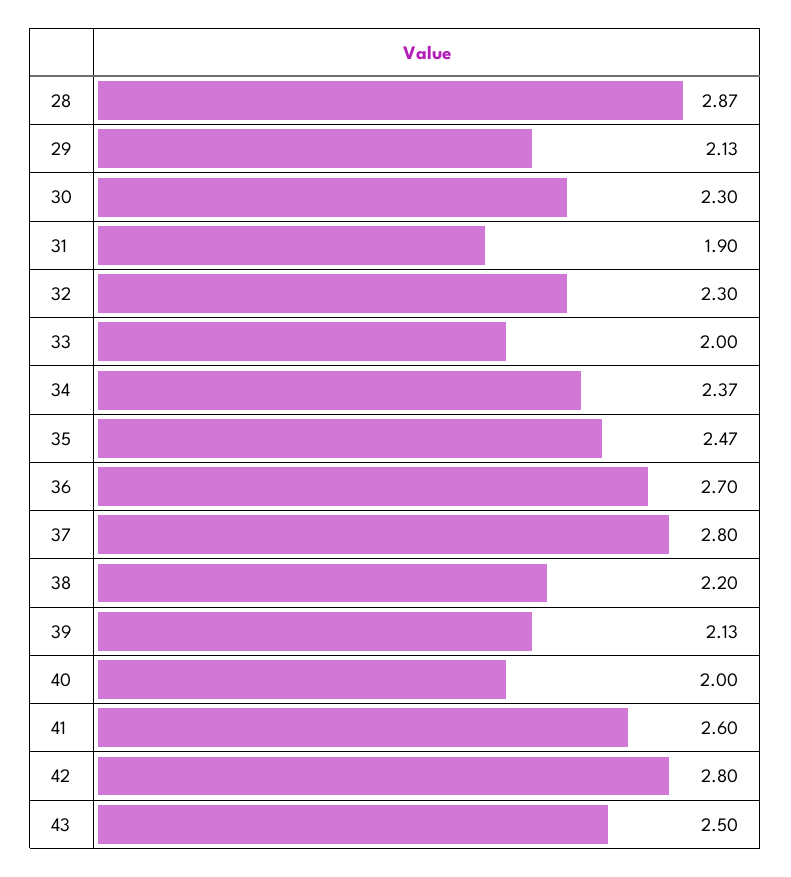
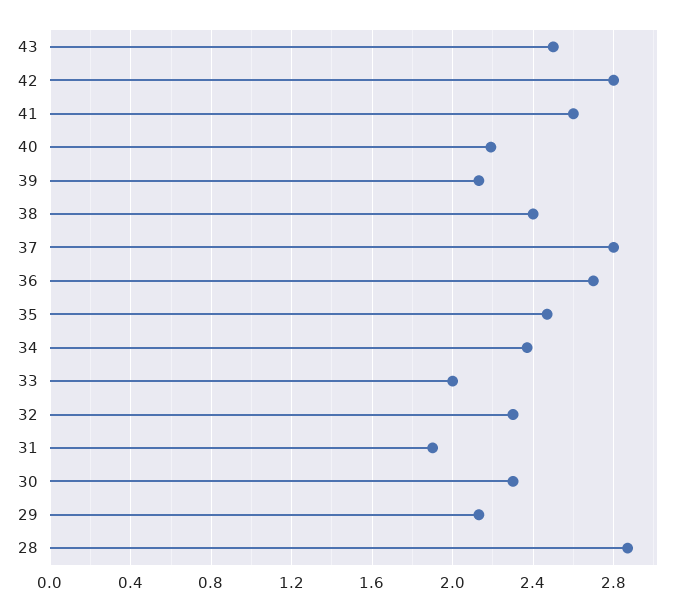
  {
    "28": 2.87,
    "29": 2.13,
    "30": 2.3,
    "31": 1.9,
    "32": 2.3,
    "33": 2,
    "34": 2.37,
    "35": 2.47,
    "36": 2.7,
    "37": 2.8,
-   "38": 2.2,
+   "38": 2.4,
    "39": 2.13,
-   "40": 2,
+   "40": 2.2,
    "41": 2.6,
    "42": 2.8,
    "43": 2.5
  }

